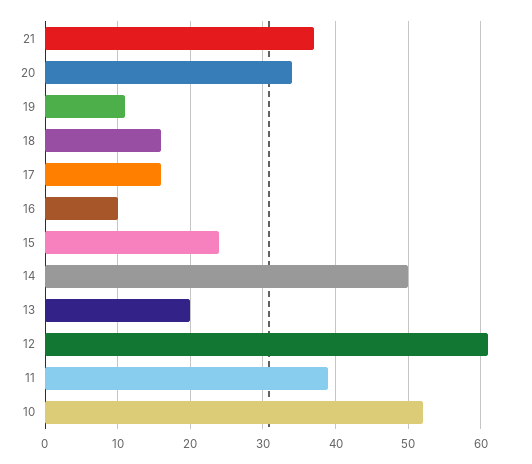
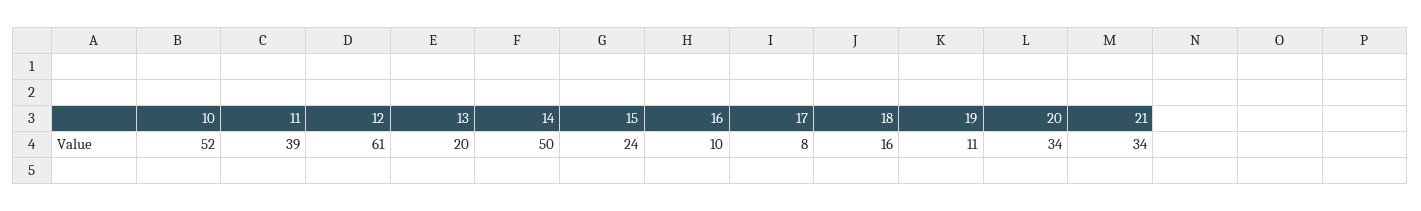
  {
-   "21": 37,
+   "21": 34,
    "20": 34,
    "19": 11,
    "18": 16,
-   "17": 16,
+   "17": 8,
    "16": 10,
    "15": 24,
    "14": 50,
    "13": 20,
    "12": 61,
    "11": 39,
    "10": 52
  }

